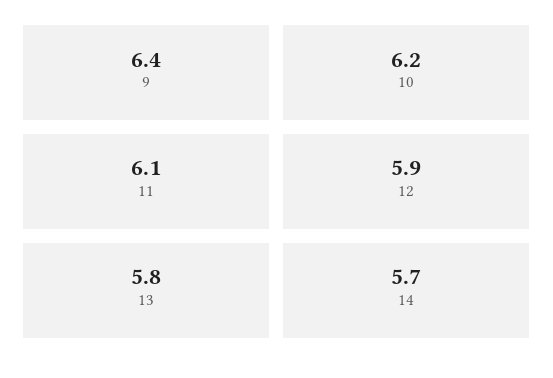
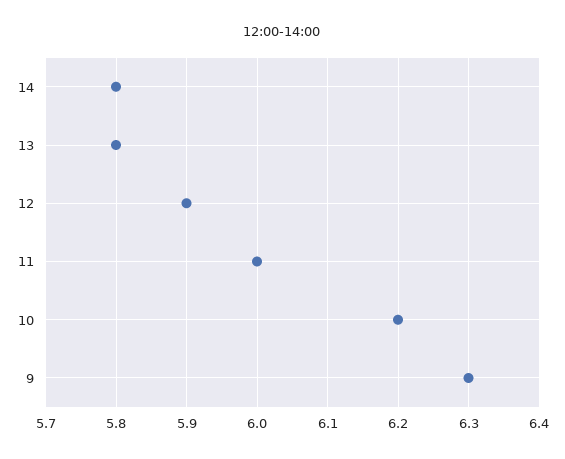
  {
-   "9": 6.4,
+   "9": 6.3,
    "10": 6.2,
-   "11": 6.1,
+   "11": 6,
    "12": 5.9,
    "13": 5.8,
-   "14": 5.7
+   "14": 5.8
  }

